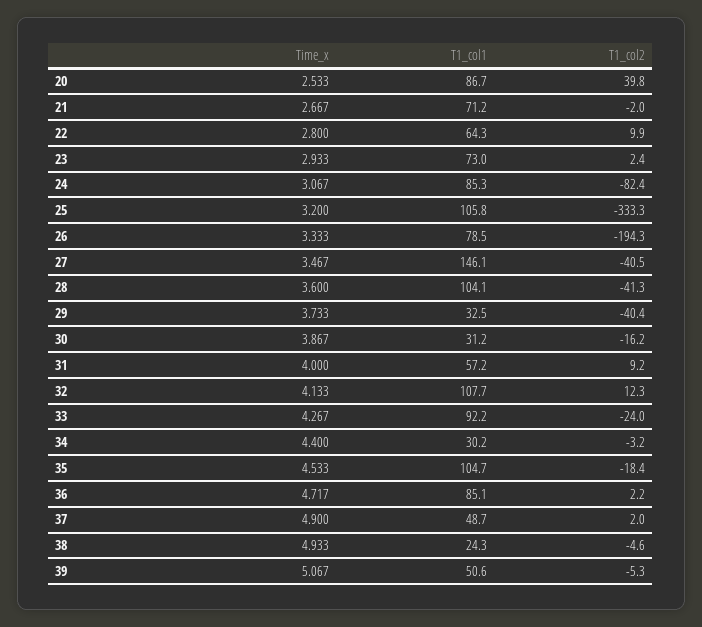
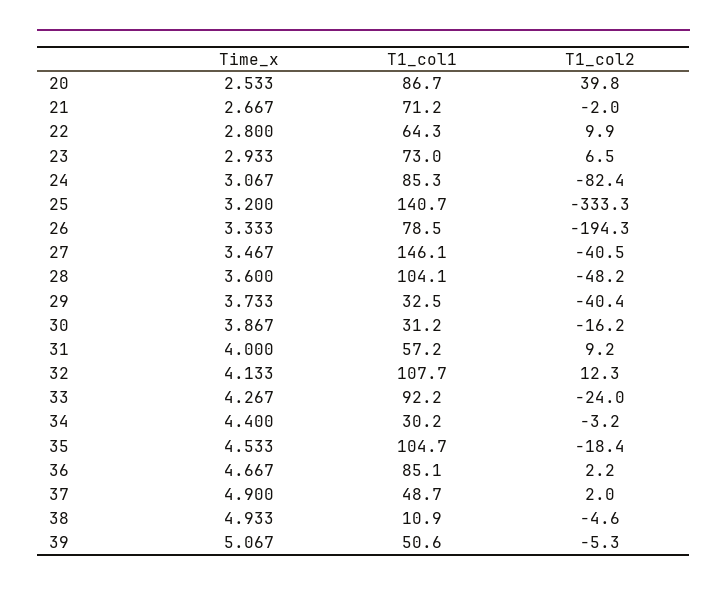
  {
    "Time_x": {
      "20": 2.533,
      "21": 2.667,
      "22": 2.8,
      "23": 2.933,
      "24": 3.067,
      "25": 3.2,
      "26": 3.333,
      "27": 3.467,
      "28": 3.6,
      "29": 3.733,
      "30": 3.867,
      "31": 4,
      "32": 4.133,
      "33": 4.267,
      "34": 4.4,
      "35": 4.533,
-     "36": 4.717,
+     "36": 4.667,
      "37": 4.9,
      "38": 4.933,
      "39": 5.067
    },
    "T1_col1": {
      "20": 86.7,
      "21": 71.2,
      "22": 64.3,
      "23": 73,
      "24": 85.3,
-     "25": 105.8,
+     "25": 140.7,
      "26": 78.5,
      "27": 146.1,
      "28": 104.1,
      "29": 32.5,
      "30": 31.2,
      "31": 57.2,
      "32": 107.7,
      "33": 92.2,
      "34": 30.2,
      "35": 104.7,
      "36": 85.1,
      "37": 48.7,
-     "38": 24.3,
+     "38": 10.9,
      "39": 50.6
    },
    "T1_col2": {
      "20": 39.8,
      "21": -2,
      "22": 9.9,
-     "23": 2.4,
+     "23": 6.5,
      "24": -82.4,
      "25": -333.3,
      "26": -194.3,
      "27": -40.5,
-     "28": -41.3,
+     "28": -48.2,
      "29": -40.4,
      "30": -16.2,
      "31": 9.2,
      "32": 12.3,
      "33": -24,
      "34": -3.2,
      "35": -18.4,
      "36": 2.2,
      "37": 2,
      "38": -4.6,
      "39": -5.3
    }
  }

